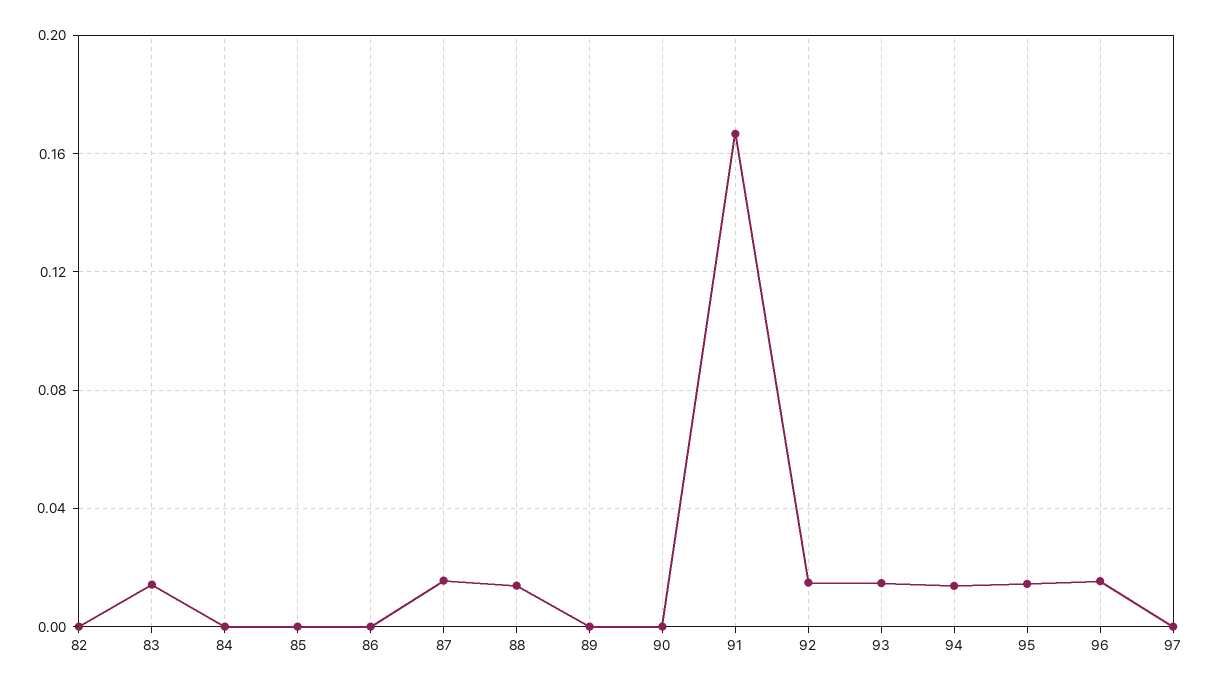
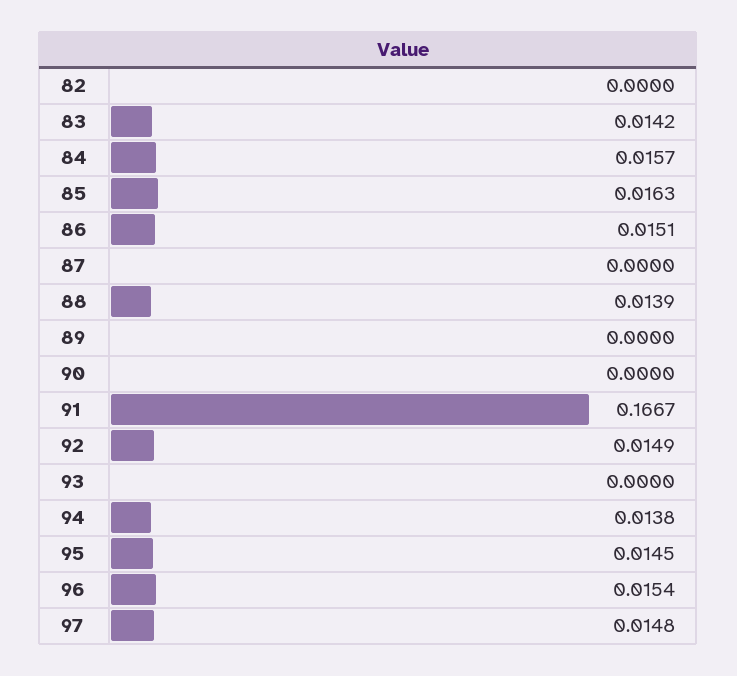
  {
    "82": 0,
    "83": 0.0142,
-   "84": 0,
+   "84": 0.0157,
-   "85": 0,
+   "85": 0.0163,
-   "86": 0,
+   "86": 0.0151,
-   "87": 0.015,
+   "87": 0,
    "88": 0.0139,
    "89": 0,
    "90": 0,
    "91": 0.1667,
    "92": 0.0149,
-   "93": 0.015,
+   "93": 0,
    "94": 0.0138,
    "95": 0.0145,
    "96": 0.0154,
-   "97": 0
+   "97": 0.0148
  }

